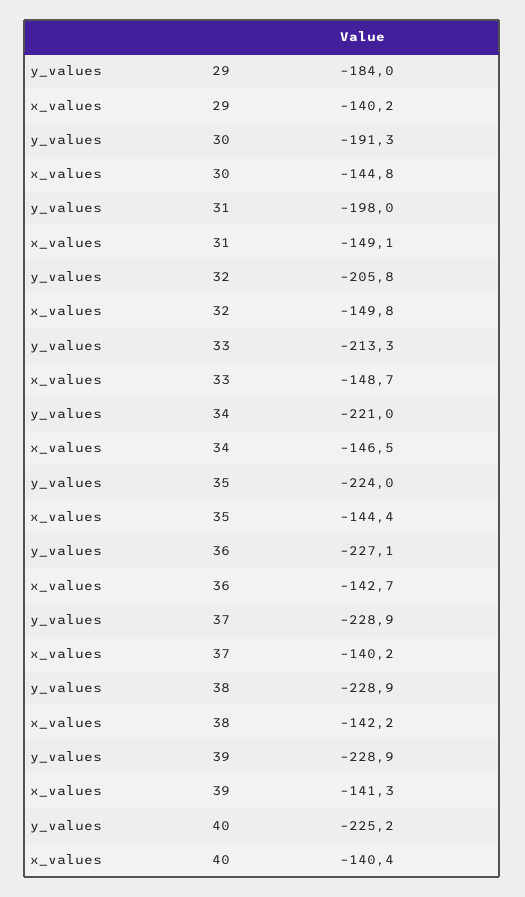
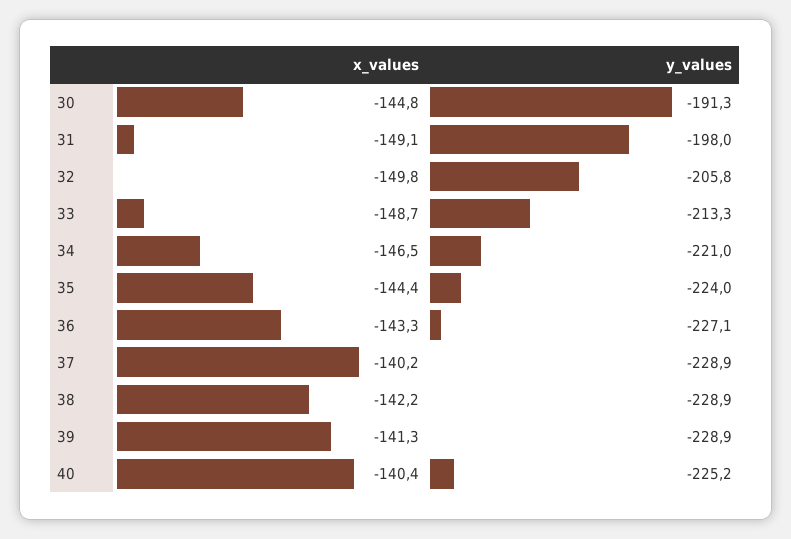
  {
    "y_values": {
-     "29": -184,
      "30": -191.3,
      "31": -198,
      "32": -205.8,
      "33": -213.3,
      "34": -221,
      "35": -224,
      "36": -227.1,
      "37": -228.9,
      "38": -228.9,
      "39": -228.9,
      "40": -225.2
    },
    "x_values": {
-     "29": -140.2,
      "30": -144.8,
      "31": -149.1,
      "32": -149.8,
      "33": -148.7,
      "34": -146.5,
      "35": -144.4,
-     "36": -142.7,
+     "36": -143.3,
      "37": -140.2,
      "38": -142.2,
      "39": -141.3,
      "40": -140.4
    }
  }

